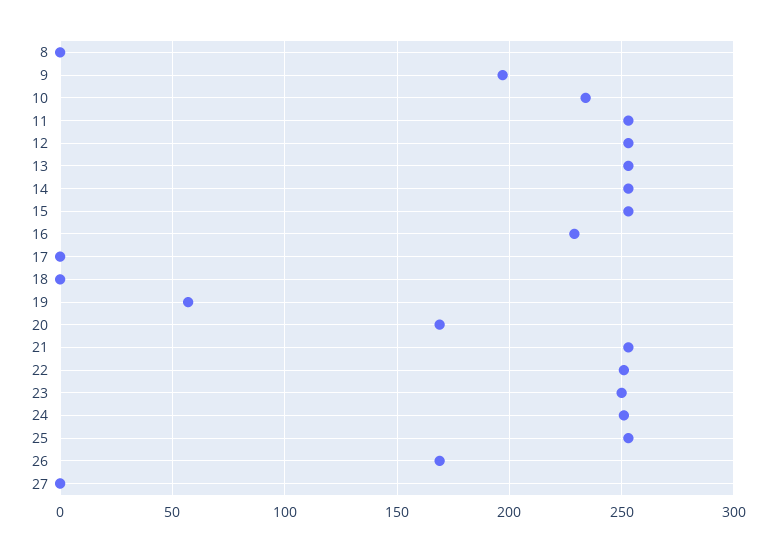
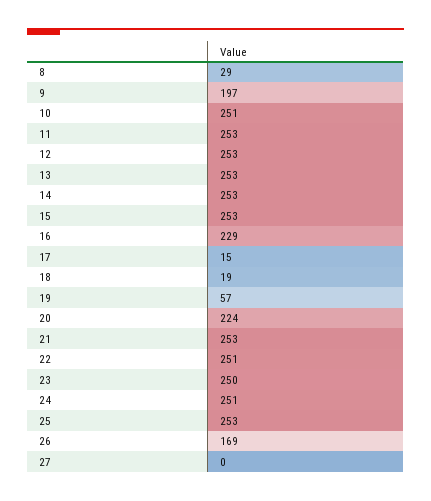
  {
-   "8": 0,
+   "8": 29,
    "9": 197,
-   "10": 235,
+   "10": 251,
    "11": 253,
    "12": 253,
    "13": 253,
    "14": 253,
    "15": 253,
    "16": 229,
-   "17": 0,
+   "17": 15,
-   "18": 0,
+   "18": 19,
    "19": 57,
-   "20": 170,
+   "20": 224,
    "21": 253,
    "22": 251,
    "23": 250,
    "24": 251,
    "25": 253,
    "26": 169,
    "27": 0
  }

